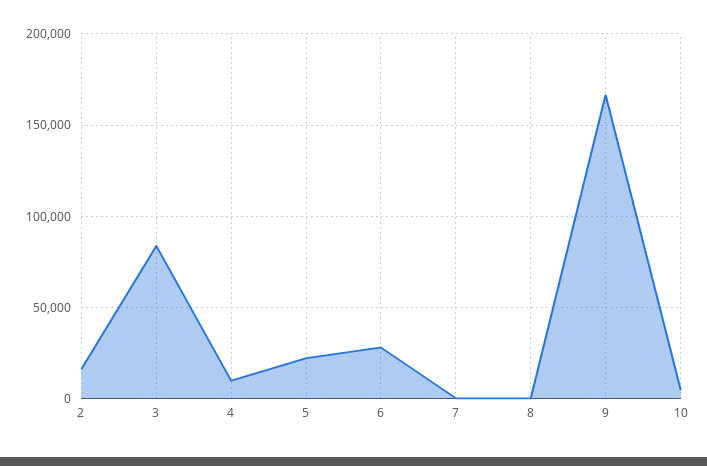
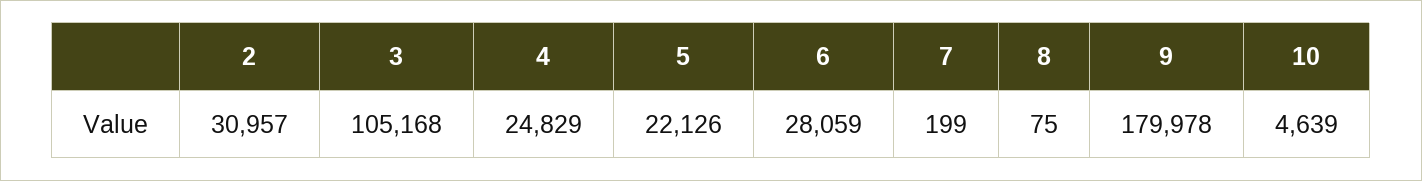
  {
-   "2": 15000,
+   "2": 30957,
-   "3": 85000,
+   "3": 105168,
-   "4": 10000,
+   "4": 24829,
    "5": 22126,
    "6": 28059,
    "7": 199,
    "8": 75,
-   "9": 165000,
+   "9": 179978,
    "10": 4639
  }

